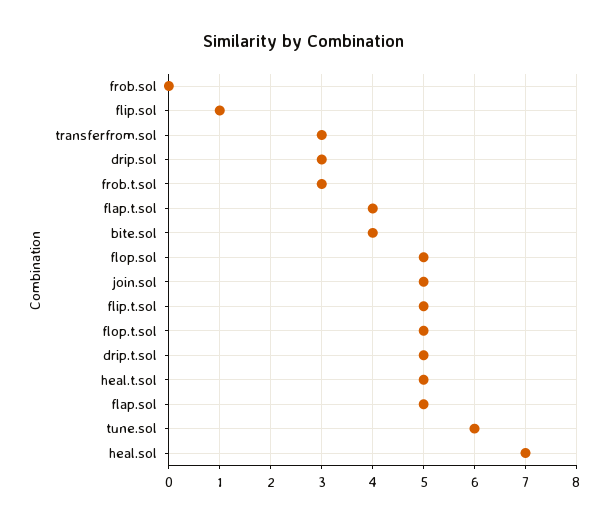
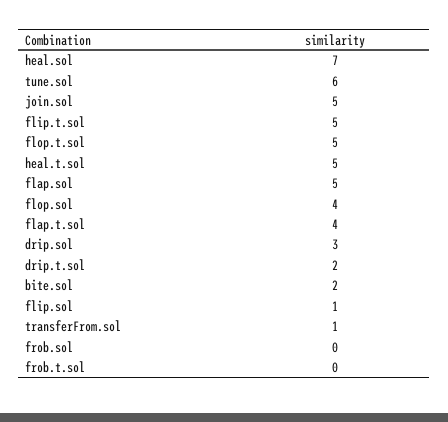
  {
    "frob.sol": 0,
    "flip.sol": 1,
-   "transferfrom.sol": 3,
+   "transferfrom.sol": 1,
    "drip.sol": 3,
-   "frob.t.sol": 3,
+   "frob.t.sol": 0,
    "flap.t.sol": 4,
-   "bite.sol": 4,
+   "bite.sol": 2,
-   "flop.sol": 5,
+   "flop.sol": 4,
    "join.sol": 5,
    "flip.t.sol": 5,
    "flop.t.sol": 5,
-   "drip.t.sol": 5,
+   "drip.t.sol": 2,
    "heal.t.sol": 5,
    "flap.sol": 5,
    "tune.sol": 6,
    "heal.sol": 7
  }

